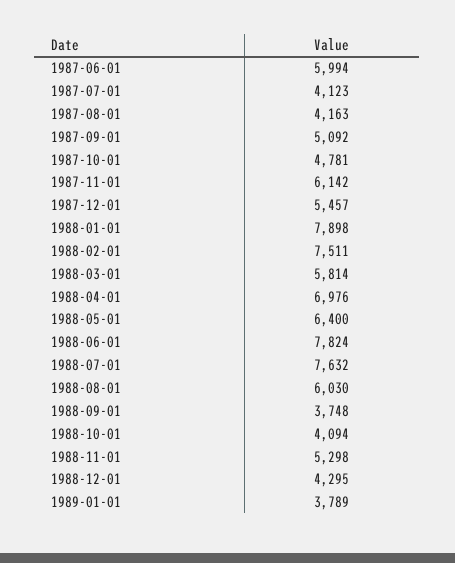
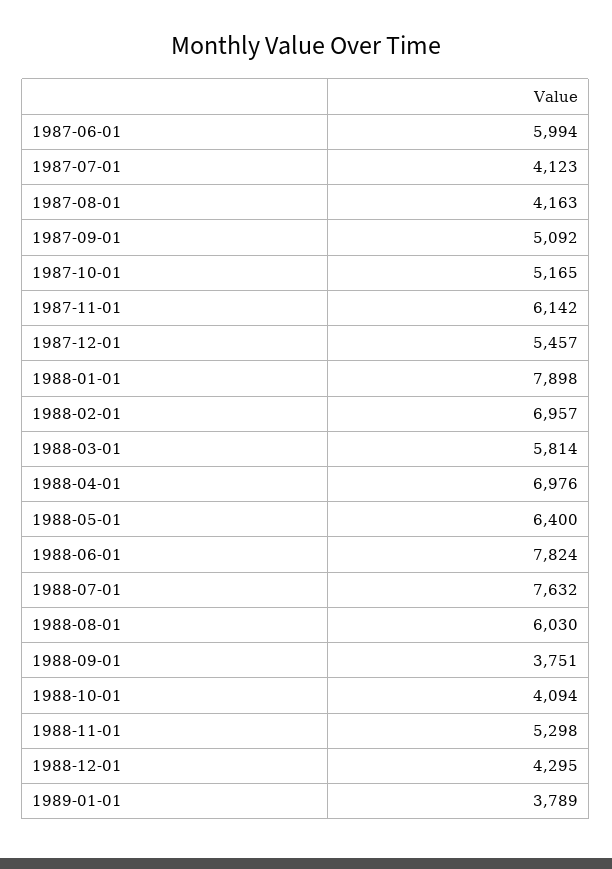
  {
    "1987-06-01": 5994,
    "1987-07-01": 4123,
    "1987-08-01": 4163,
    "1987-09-01": 5092,
-   "1987-10-01": 4781,
+   "1987-10-01": 5165,
    "1987-11-01": 6142,
    "1987-12-01": 5457,
    "1988-01-01": 7898,
-   "1988-02-01": 7511,
+   "1988-02-01": 6957,
    "1988-03-01": 5814,
    "1988-04-01": 6976,
    "1988-05-01": 6400,
    "1988-06-01": 7824,
    "1988-07-01": 7632,
    "1988-08-01": 6030,
-   "1988-09-01": 3748,
+   "1988-09-01": 3751,
    "1988-10-01": 4094,
    "1988-11-01": 5298,
    "1988-12-01": 4295,
    "1989-01-01": 3789
  }

